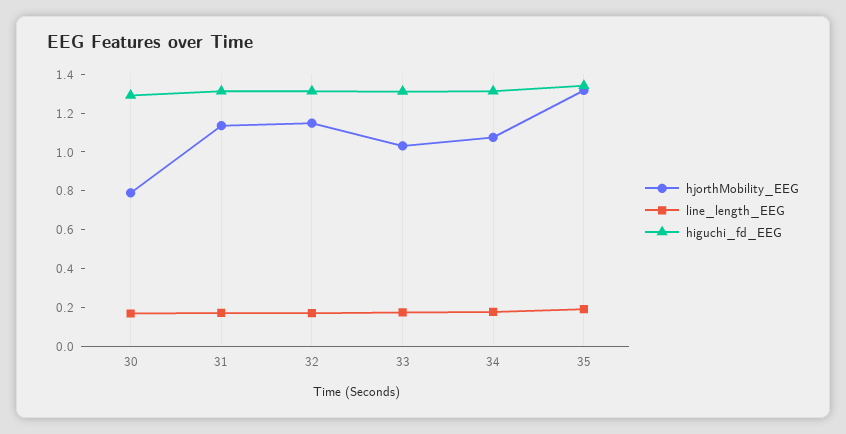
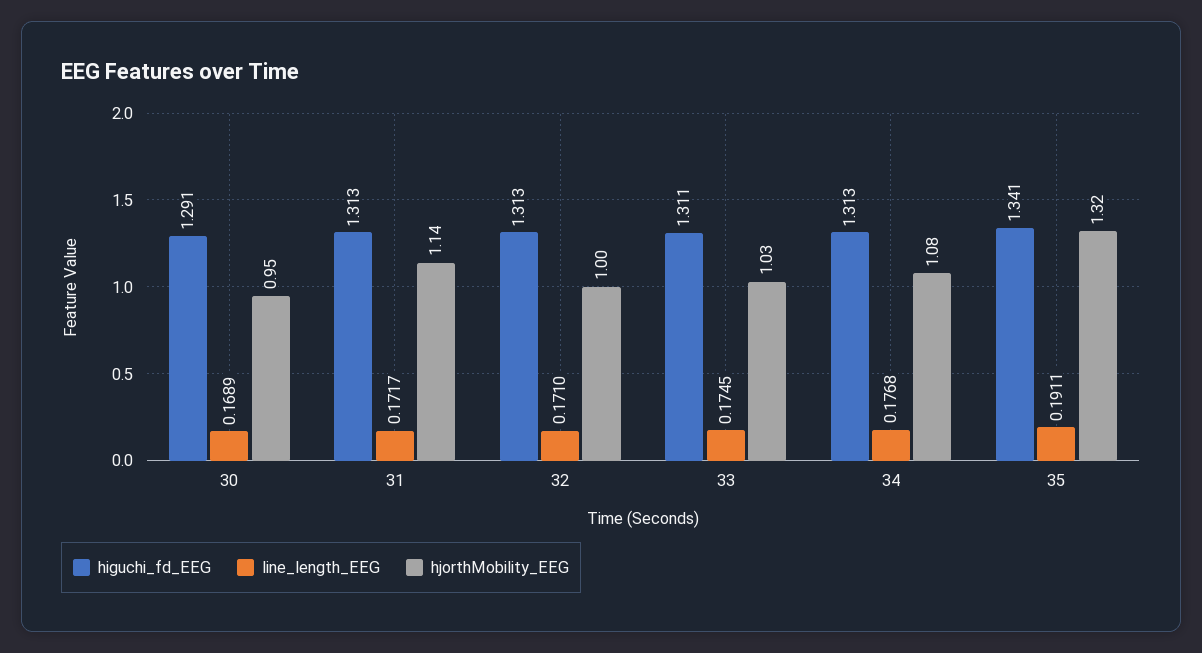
  {
    "hjorthMobility_EEG": {
-     "30": 0.8,
+     "30": 0.95,
      "31": 1.14,
-     "32": 1.15,
+     "32": 1,
      "33": 1.03,
      "34": 1.08,
      "35": 1.32
    },
    "line_length_EEG": {
      "30": 0.1689,
      "31": 0.1717,
      "32": 0.171,
      "33": 0.1745,
      "34": 0.1768,
      "35": 0.1911
    },
    "higuchi_fd_EEG": {
      "30": 1.291,
      "31": 1.313,
      "32": 1.313,
      "33": 1.311,
      "34": 1.313,
      "35": 1.341
    }
  }

